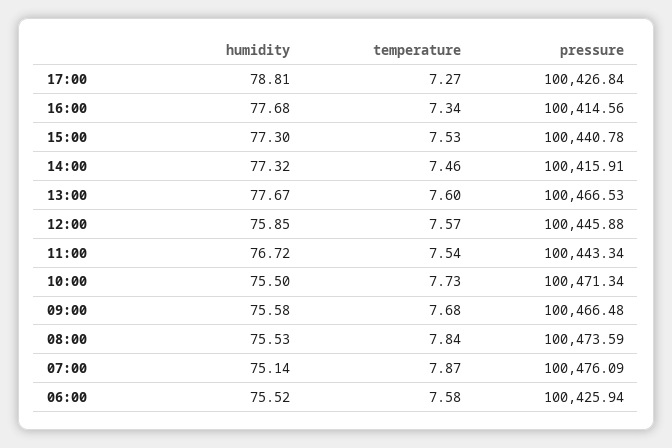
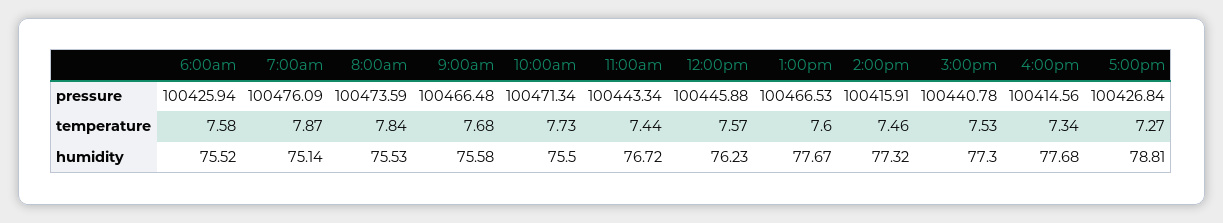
  {
    "humidity": {
      "17:00": 78.81,
      "16:00": 77.68,
      "15:00": 77.3,
      "14:00": 77.32,
      "13:00": 77.67,
-     "12:00": 75.85,
+     "12:00": 76.23,
      "11:00": 76.72,
      "10:00": 75.5,
      "09:00": 75.58,
      "08:00": 75.53,
      "07:00": 75.14,
      "06:00": 75.52
    },
    "temperature": {
      "17:00": 7.27,
      "16:00": 7.34,
      "15:00": 7.53,
      "14:00": 7.46,
      "13:00": 7.6,
      "12:00": 7.57,
-     "11:00": 7.54,
+     "11:00": 7.44,
      "10:00": 7.73,
      "09:00": 7.68,
      "08:00": 7.84,
      "07:00": 7.87,
      "06:00": 7.58
    },
    "pressure": {
      "17:00": 100426.84,
      "16:00": 100414.56,
      "15:00": 100440.78,
      "14:00": 100415.91,
      "13:00": 100466.53,
      "12:00": 100445.88,
      "11:00": 100443.34,
      "10:00": 100471.34,
      "09:00": 100466.48,
      "08:00": 100473.59,
      "07:00": 100476.09,
      "06:00": 100425.94
    }
  }

